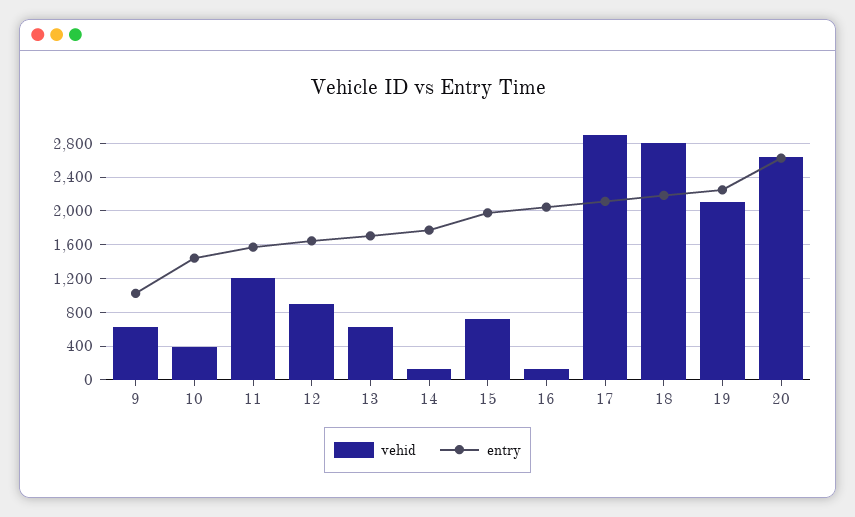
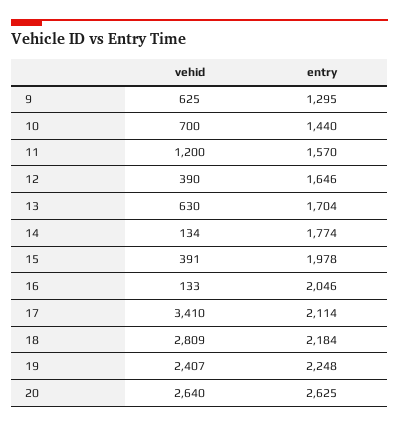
  {
    "vehid": {
      "9": 625,
-     "10": 400,
+     "10": 700,
      "11": 1200,
-     "12": 900,
+     "12": 390,
      "13": 630,
      "14": 134,
-     "15": 700,
+     "15": 391,
      "16": 133,
-     "17": 2900,
+     "17": 3410,
      "18": 2809,
-     "19": 2100,
+     "19": 2407,
      "20": 2640
    },
    "entry": {
-     "9": 1000,
+     "9": 1295,
      "10": 1440,
      "11": 1570,
      "12": 1646,
      "13": 1704,
      "14": 1774,
      "15": 1978,
      "16": 2046,
      "17": 2114,
      "18": 2184,
      "19": 2248,
      "20": 2625
    }
  }

